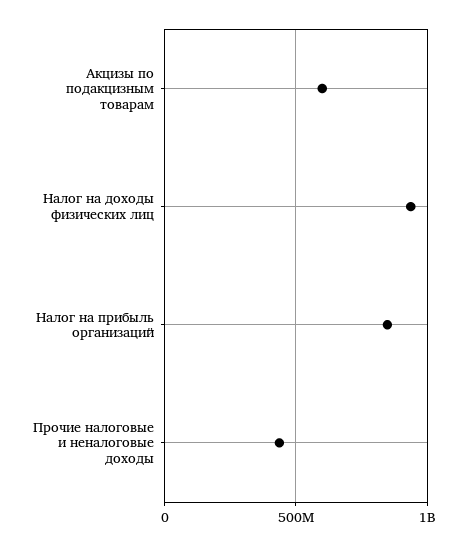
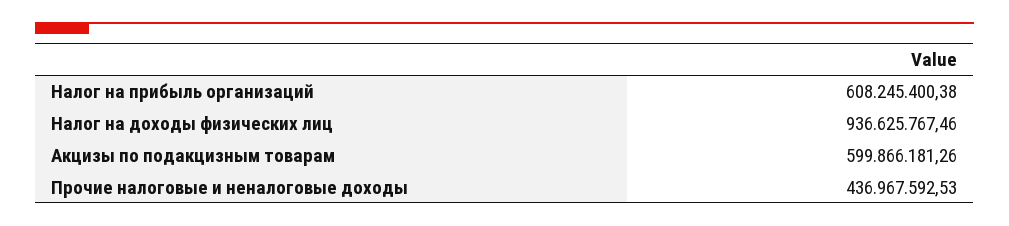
  {
    "Акцизы по подакцизным товарам": 599866181.26,
    "Налог на доходы физических лиц": 936625767.46,
-   "Налог на прибыль организаций": 850000000,
+   "Налог на прибыль организаций": 608245400.38,
    "Прочие налоговые и неналоговые доходы": 436967592.53
  }

